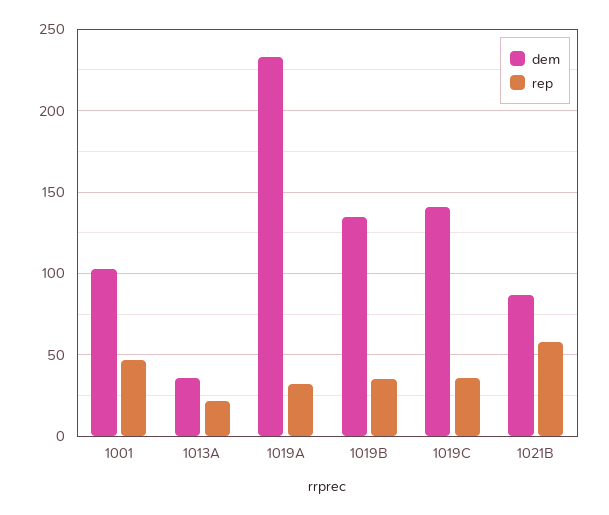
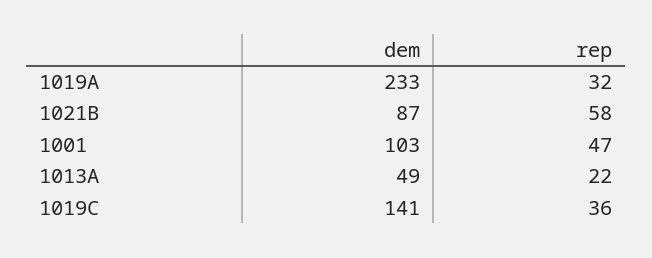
  {
    "dem": {
      "1001": 103,
-     "1013A": 35,
+     "1013A": 49,
      "1019A": 233,
-     "1019B": 135,
      "1019C": 141,
      "1021B": 87
    },
    "rep": {
      "1001": 47,
      "1013A": 22,
      "1019A": 32,
-     "1019B": 35,
      "1019C": 36,
      "1021B": 58
    }
  }

